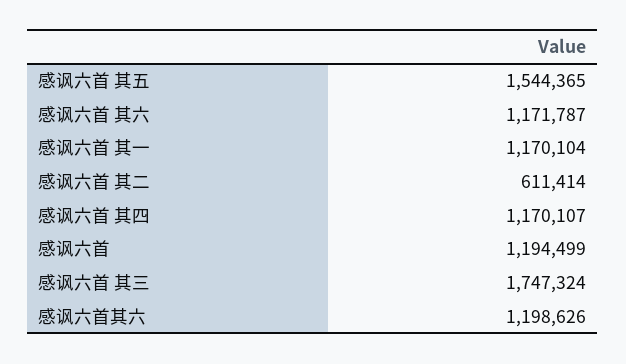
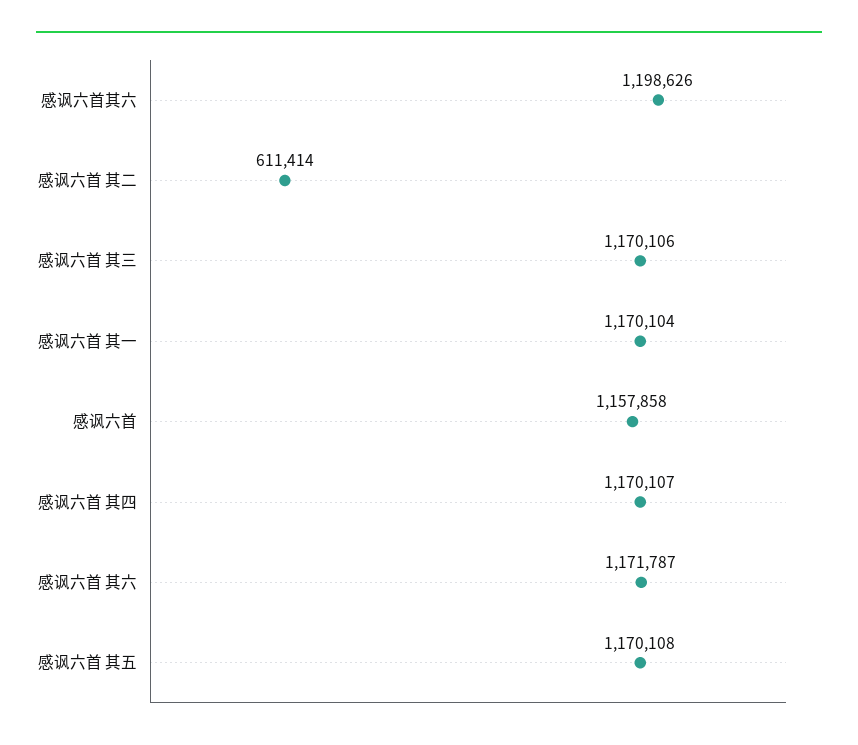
  {
-   "感讽六首 其五": 1544365,
+   "感讽六首 其五": 1170108,
    "感讽六首 其六": 1171787,
    "感讽六首 其一": 1170104,
    "感讽六首 其二": 611414,
    "感讽六首 其四": 1170107,
-   "感讽六首": 1194499,
+   "感讽六首": 1157858,
-   "感讽六首 其三": 1747324,
+   "感讽六首 其三": 1170106,
    "感讽六首其六": 1198626
  }

